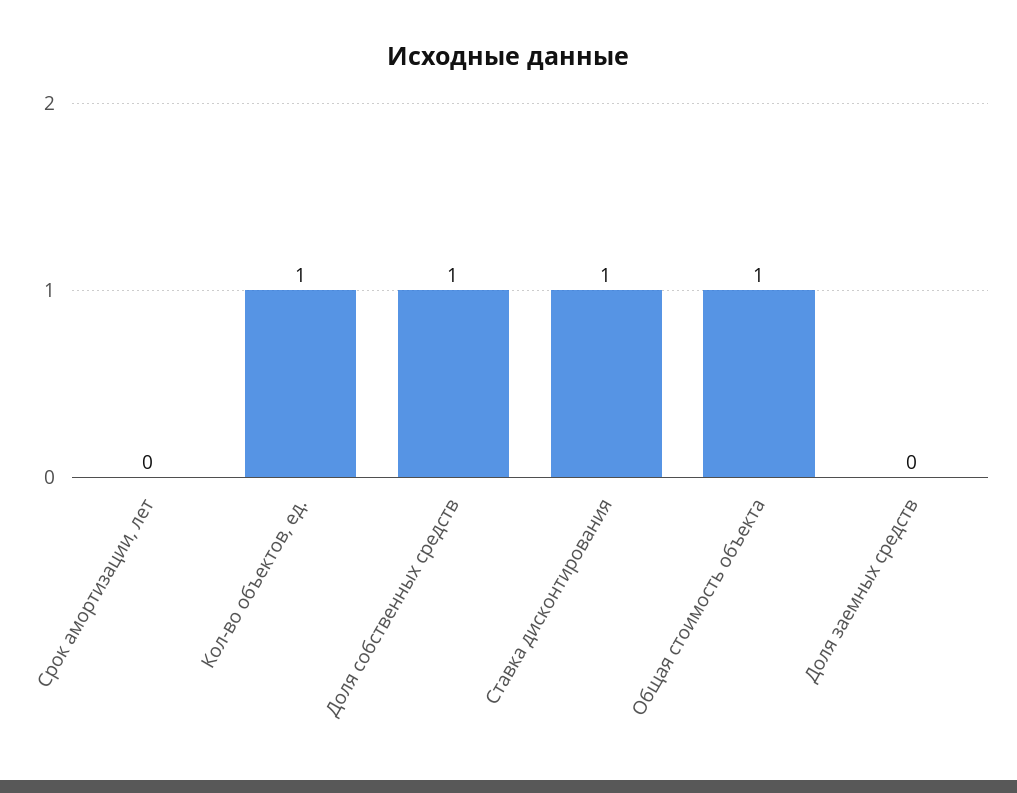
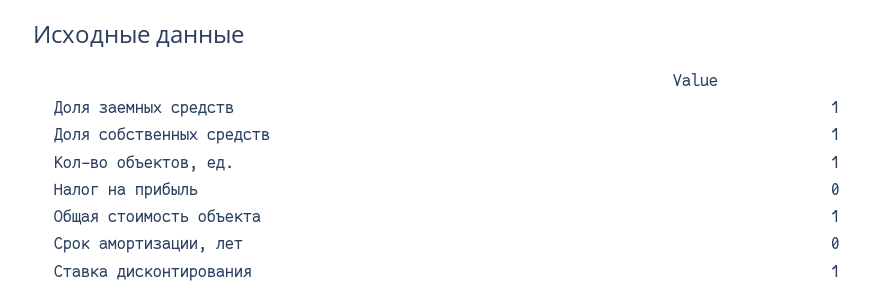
  {
    "Срок амортизации, лет": 0,
    "Кол-во объектов, ед.": 1,
    "Доля собственных средств": 1,
    "Ставка дисконтирования": 1,
    "Общая стоимость объекта": 1,
-   "Доля заемных средств": 0
+   "Доля заемных средств": 1,
+   "Налог на прибыль": 0
  }

